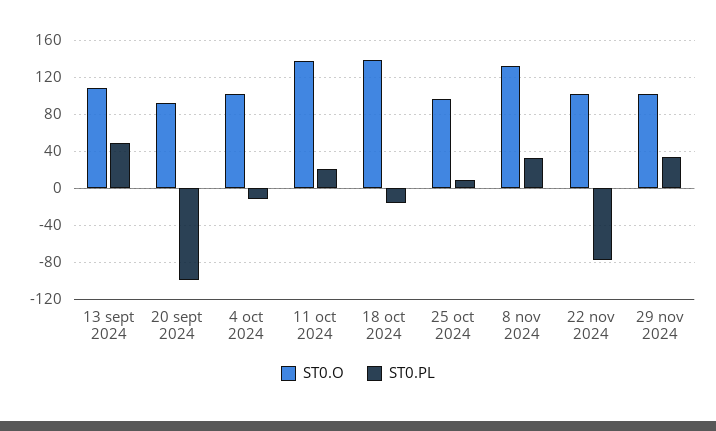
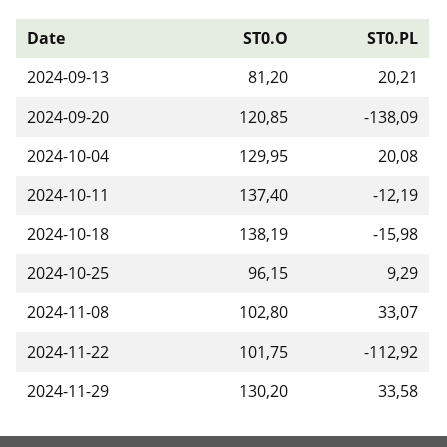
  {
    "ST0.O": {
-     "13 sept 2024": 110,
+     "13 sept 2024": 81.2,
-     "20 sept 2024": 90,
+     "20 sept 2024": 120.85,
-     "4 oct 2024": 100,
+     "4 oct 2024": 129.95,
      "11 oct 2024": 137.4,
      "18 oct 2024": 138.19,
      "25 oct 2024": 96.15,
-     "8 nov 2024": 130,
+     "8 nov 2024": 102.8,
      "22 nov 2024": 101.75,
-     "29 nov 2024": 100
+     "29 nov 2024": 130.2
    },
    "ST0.PL": {
-     "13 sept 2024": 50,
+     "13 sept 2024": 20.21,
-     "20 sept 2024": -100,
+     "20 sept 2024": -138.09,
-     "4 oct 2024": -10,
+     "4 oct 2024": 20.08,
-     "11 oct 2024": 20,
+     "11 oct 2024": -12.19,
      "18 oct 2024": -15.98,
      "25 oct 2024": 9.29,
      "8 nov 2024": 33.07,
-     "22 nov 2024": -80,
+     "22 nov 2024": -112.92,
      "29 nov 2024": 33.58
    }
  }

